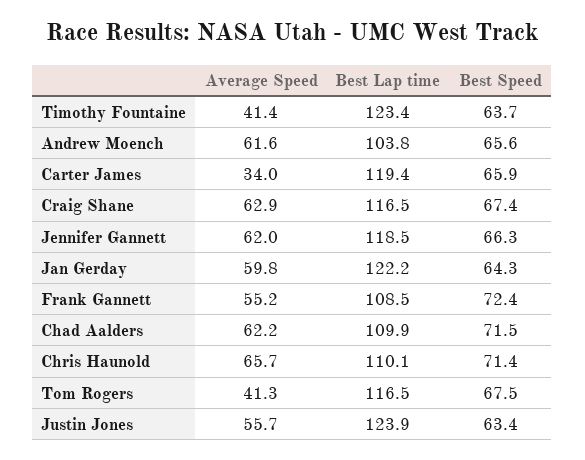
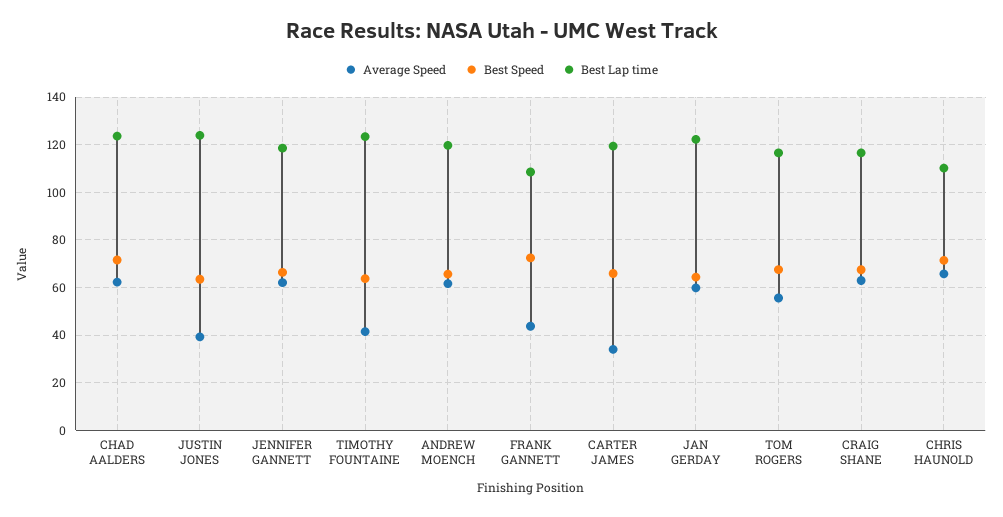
  {
    "Average Speed": {
      "Timothy Fountaine": 41.4,
      "Andrew Moench": 61.6,
      "Carter James": 34,
      "Craig Shane": 62.9,
      "Jennifer Gannett": 62,
      "Jan Gerday": 59.8,
-     "Frank Gannett": 55.2,
+     "Frank Gannett": 45,
      "Chad Aalders": 62.2,
      "Chris Haunold": 65.7,
-     "Tom Rogers": 41.3,
+     "Tom Rogers": 55,
-     "Justin Jones": 55.7
+     "Justin Jones": 40
    },
    "Best Lap time": {
      "Timothy Fountaine": 123.4,
-     "Andrew Moench": 103.8,
+     "Andrew Moench": 120,
      "Carter James": 119.4,
      "Craig Shane": 116.5,
      "Jennifer Gannett": 118.5,
      "Jan Gerday": 122.2,
      "Frank Gannett": 108.5,
-     "Chad Aalders": 109.9,
+     "Chad Aalders": 125,
      "Chris Haunold": 110.1,
      "Tom Rogers": 116.5,
      "Justin Jones": 123.9
    },
    "Best Speed": {
      "Timothy Fountaine": 63.7,
      "Andrew Moench": 65.6,
      "Carter James": 65.9,
      "Craig Shane": 67.4,
      "Jennifer Gannett": 66.3,
      "Jan Gerday": 64.3,
      "Frank Gannett": 72.4,
      "Chad Aalders": 71.5,
      "Chris Haunold": 71.4,
      "Tom Rogers": 67.5,
      "Justin Jones": 63.4
    }
  }

